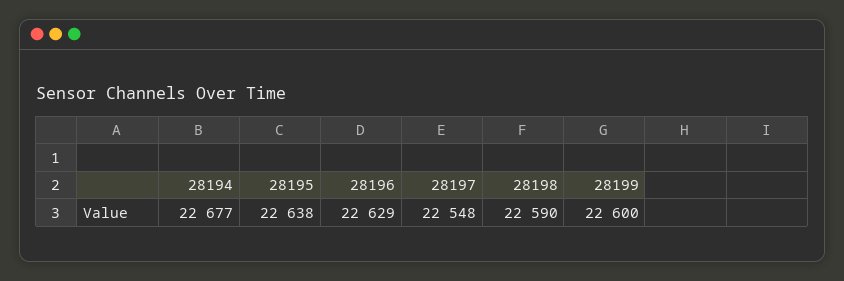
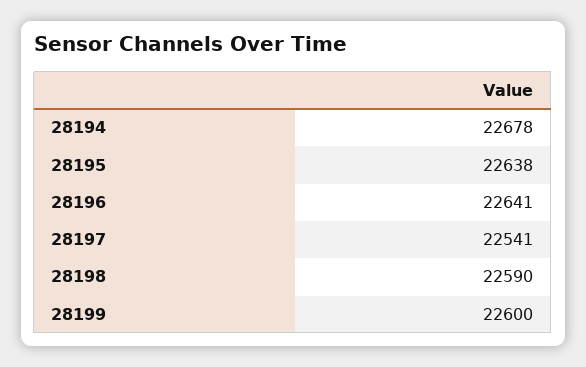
  {
-   "28194": 22677,
+   "28194": 22678,
    "28195": 22638,
-   "28196": 22629,
+   "28196": 22641,
-   "28197": 22548,
+   "28197": 22541,
    "28198": 22590,
    "28199": 22600
  }

